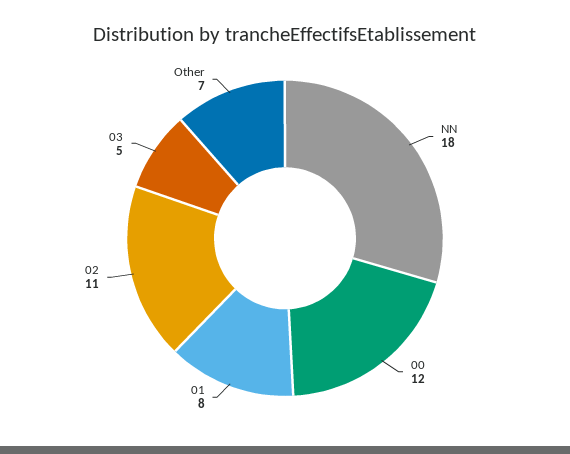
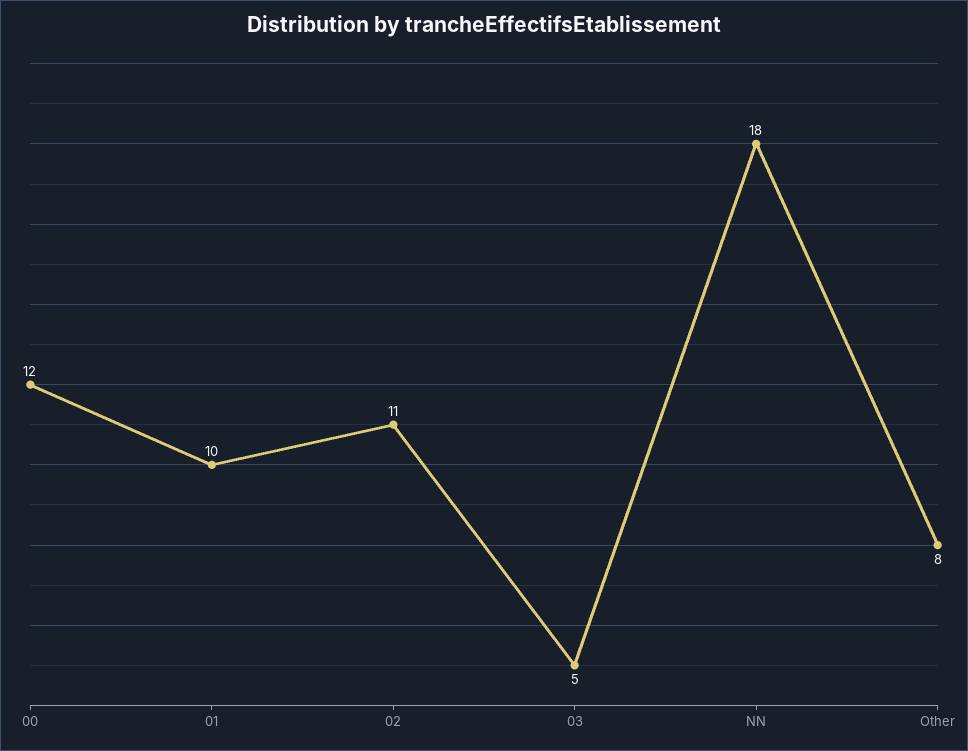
  {
    "NN": 18,
    "00": 12,
-   "01": 8,
+   "01": 10,
    "02": 11,
    "03": 5,
-   "Other": 7
+   "Other": 8
  }

